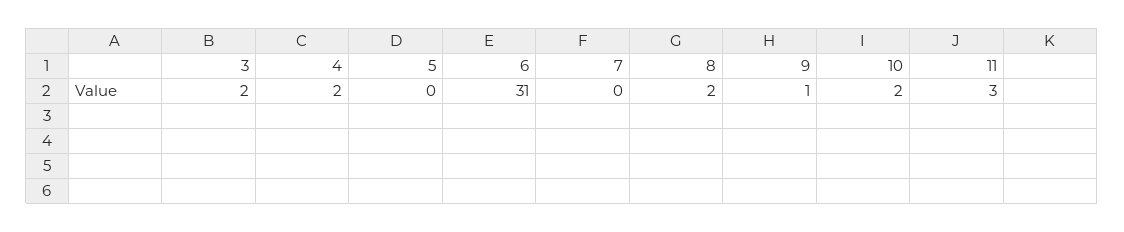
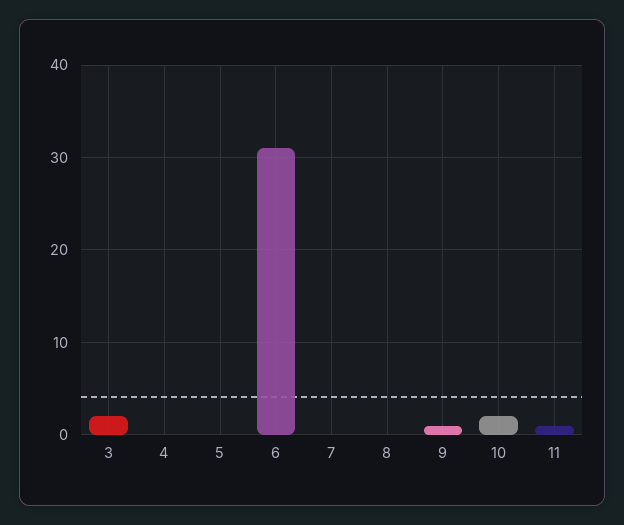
  {
    "3": 2,
-   "4": 2,
+   "4": 0,
    "5": 0,
    "6": 31,
    "7": 0,
-   "8": 2,
+   "8": 0,
    "9": 1,
    "10": 2,
-   "11": 3
+   "11": 1
  }

